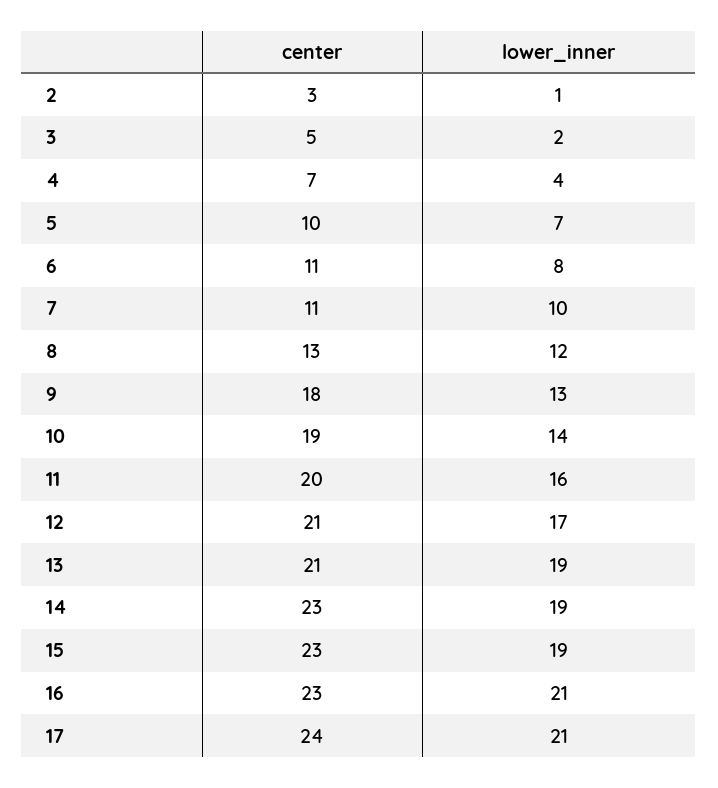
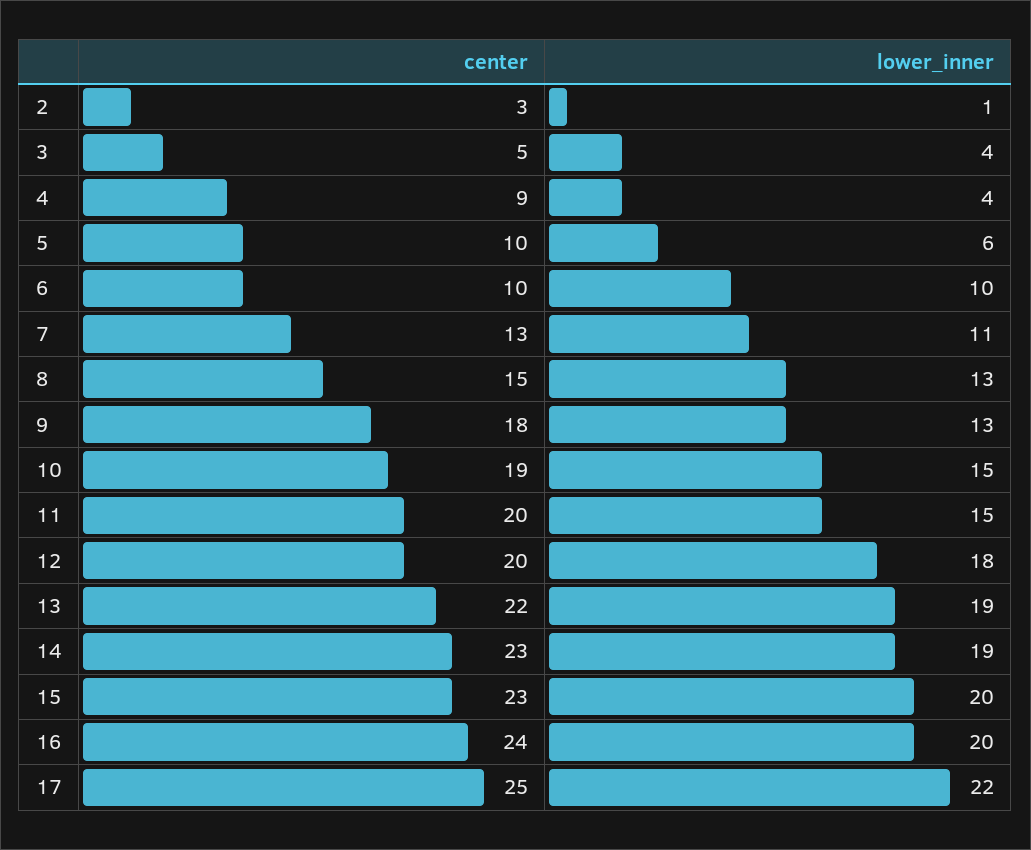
  {
    "center": {
      "2": 3,
      "3": 5,
-     "4": 7,
+     "4": 9,
      "5": 10,
-     "6": 11,
+     "6": 10,
-     "7": 11,
+     "7": 13,
-     "8": 13,
+     "8": 15,
      "9": 18,
      "10": 19,
      "11": 20,
-     "12": 21,
+     "12": 20,
-     "13": 21,
+     "13": 22,
      "14": 23,
      "15": 23,
-     "16": 23,
+     "16": 24,
-     "17": 24
+     "17": 25
    },
    "lower_inner": {
      "2": 1,
-     "3": 2,
+     "3": 4,
      "4": 4,
-     "5": 7,
+     "5": 6,
-     "6": 8,
+     "6": 10,
-     "7": 10,
+     "7": 11,
-     "8": 12,
+     "8": 13,
      "9": 13,
-     "10": 14,
+     "10": 15,
-     "11": 16,
+     "11": 15,
-     "12": 17,
+     "12": 18,
      "13": 19,
      "14": 19,
-     "15": 19,
+     "15": 20,
-     "16": 21,
+     "16": 20,
-     "17": 21
+     "17": 22
    }
  }

